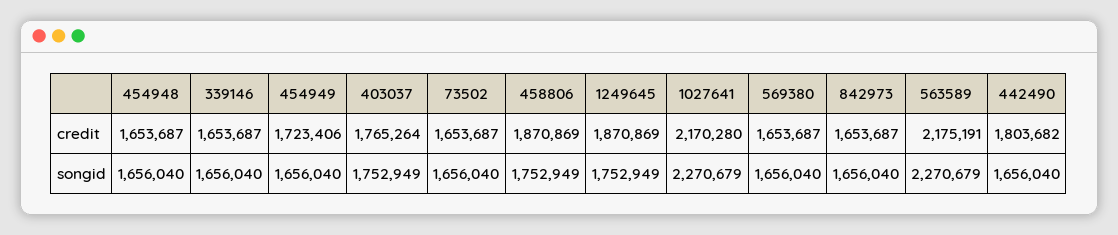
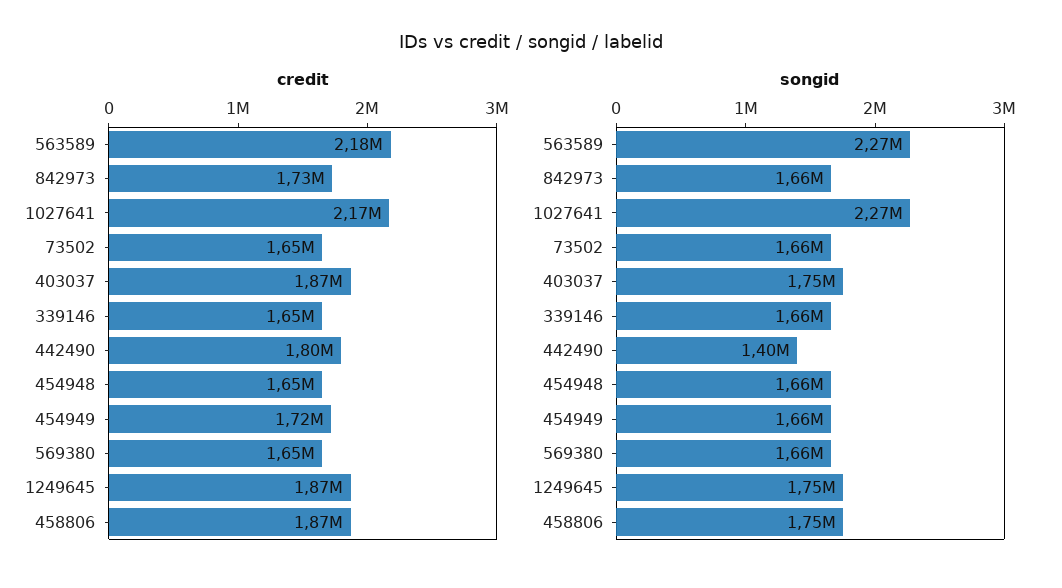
  {
    "credit": {
      "454948": 1653687,
      "339146": 1653687,
      "454949": 1723406,
-     "403037": 1765264,
+     "403037": 1870000,
      "73502": 1653687,
      "458806": 1870869,
      "1249645": 1870869,
      "1027641": 2170280,
      "569380": 1653687,
-     "842973": 1653687,
+     "842973": 1730000,
      "563589": 2175191,
      "442490": 1803682
    },
    "songid": {
      "454948": 1656040,
      "339146": 1656040,
      "454949": 1656040,
      "403037": 1752949,
      "73502": 1656040,
      "458806": 1752949,
      "1249645": 1752949,
      "1027641": 2270679,
      "569380": 1656040,
      "842973": 1656040,
      "563589": 2270679,
-     "442490": 1656040
+     "442490": 1400000
    }
  }

